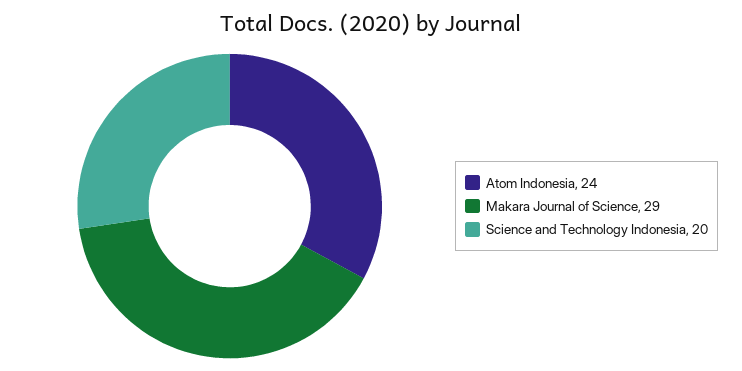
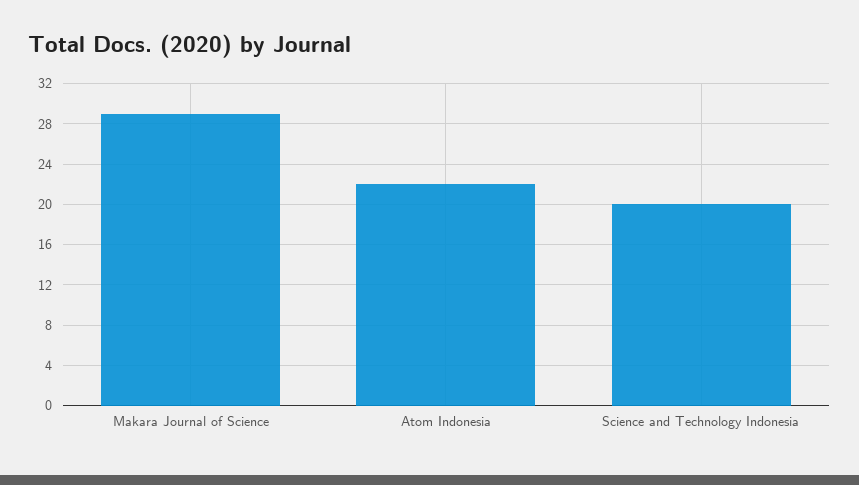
  {
-   "Atom Indonesia": 24,
+   "Atom Indonesia": 22,
    "Makara Journal of Science": 29,
    "Science and Technology Indonesia": 20
  }

